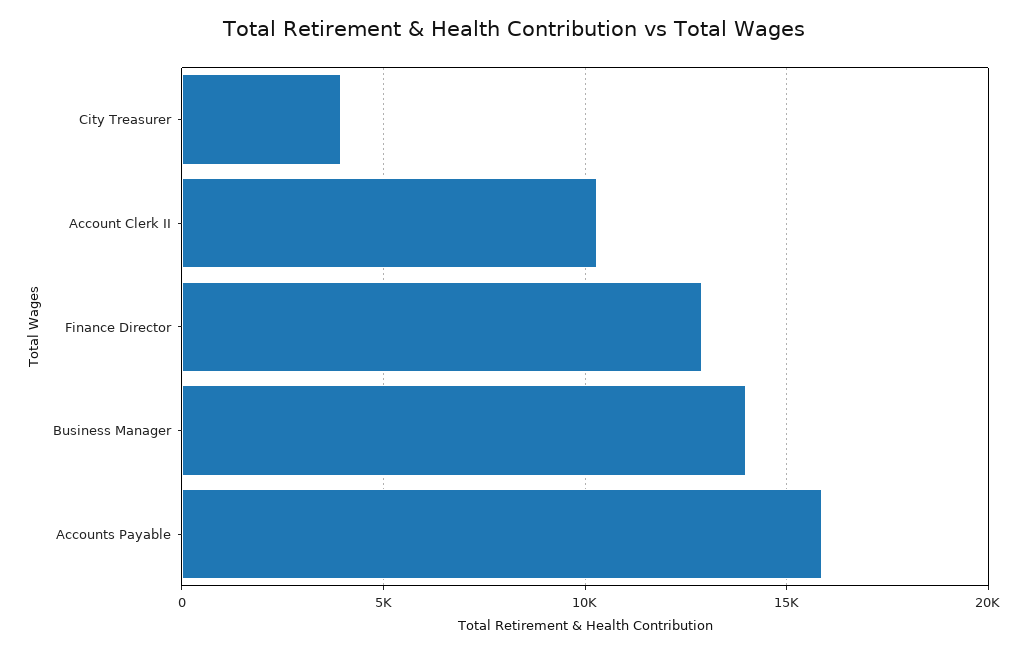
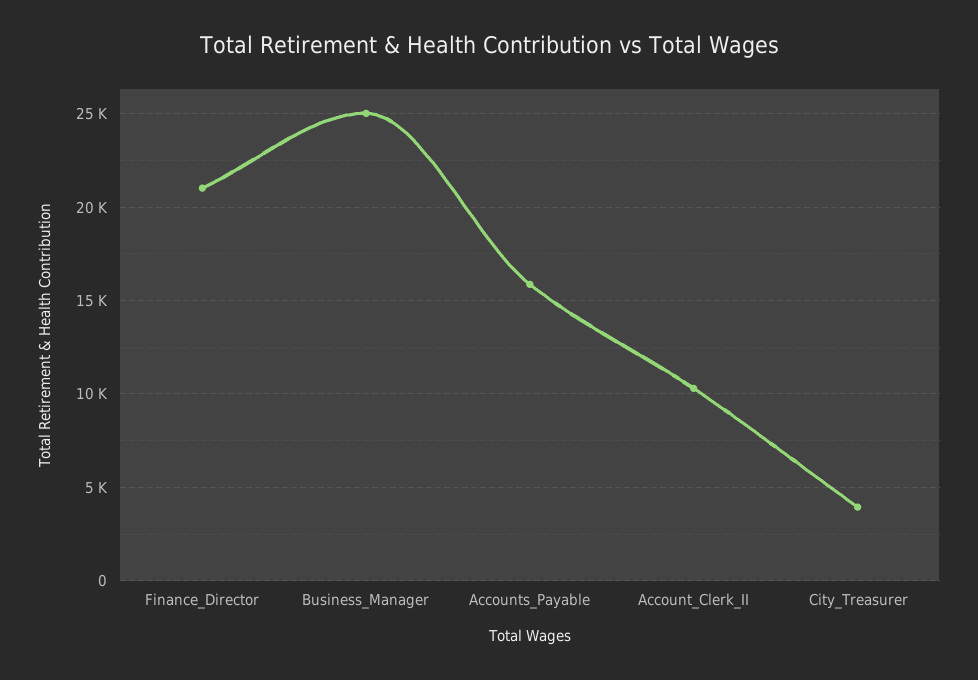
  {
    "City Treasurer": 4000,
    "Account Clerk II": 10500,
-   "Finance Director": 13000,
+   "Finance Director": 21000,
-   "Business Manager": 14000,
+   "Business Manager": 25000,
    "Accounts Payable": 16000
  }

